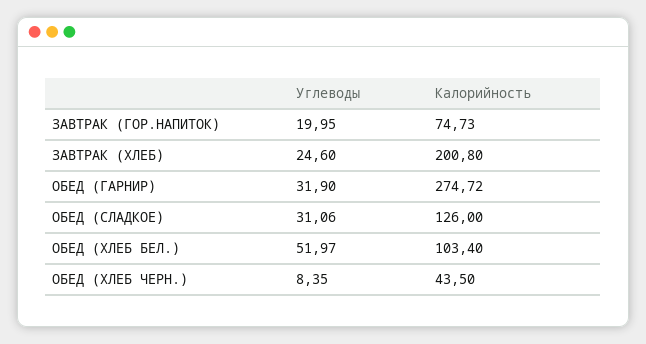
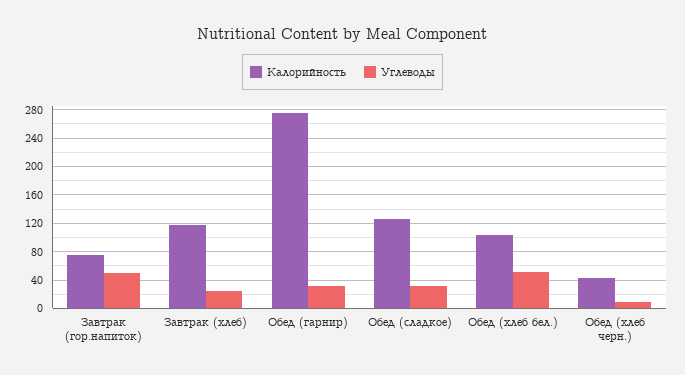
  {
    "Углеводы": {
-     "ЗАВТРАК (ГОР.НАПИТОК)": 19.95,
+     "ЗАВТРАК (ГОР.НАПИТОК)": 50,
      "ЗАВТРАК (ХЛЕБ)": 24.6,
      "ОБЕД (ГАРНИР)": 31.9,
      "ОБЕД (СЛАДКОЕ)": 31.06,
      "ОБЕД (ХЛЕБ БЕЛ.)": 51.97,
      "ОБЕД (ХЛЕБ ЧЕРН.)": 8.35
    },
    "Калорийность": {
      "ЗАВТРАК (ГОР.НАПИТОК)": 74.73,
-     "ЗАВТРАК (ХЛЕБ)": 200.8,
+     "ЗАВТРАК (ХЛЕБ)": 120,
      "ОБЕД (ГАРНИР)": 274.72,
      "ОБЕД (СЛАДКОЕ)": 126,
      "ОБЕД (ХЛЕБ БЕЛ.)": 103.4,
      "ОБЕД (ХЛЕБ ЧЕРН.)": 43.5
    }
  }

